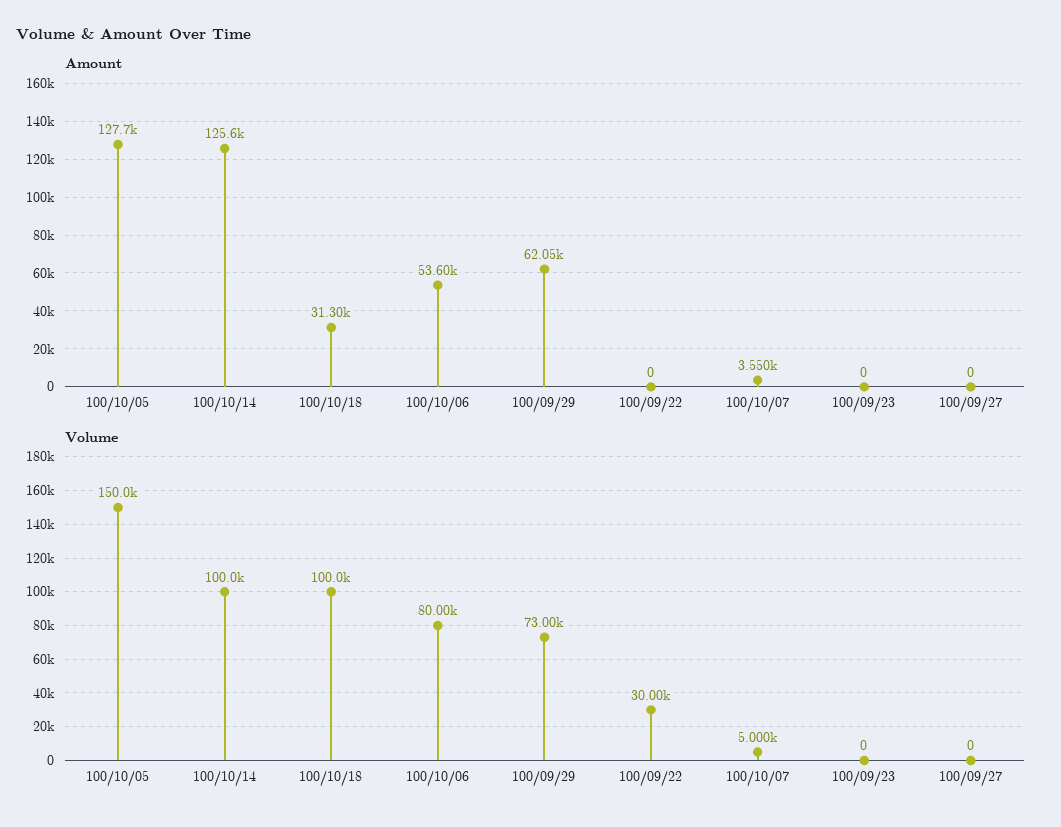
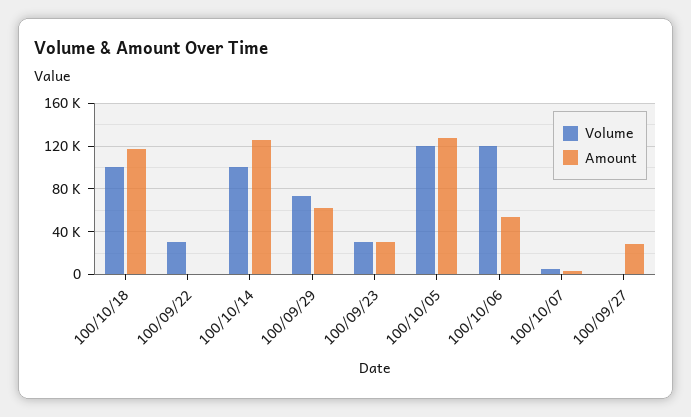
  {
    "Amount": {
      "100/10/05": 127700,
      "100/10/14": 125600,
-     "100/10/18": 31300,
+     "100/10/18": 120000,
      "100/10/06": 53600,
      "100/09/29": 62050,
      "100/09/22": 0,
      "100/10/07": 3550,
-     "100/09/23": 0,
+     "100/09/23": 30000,
-     "100/09/27": 0
+     "100/09/27": 30000
    },
    "Volume": {
-     "100/10/05": 150000,
+     "100/10/05": 120000,
      "100/10/14": 100000,
      "100/10/18": 100000,
-     "100/10/06": 80000,
+     "100/10/06": 120000,
      "100/09/29": 73000,
      "100/09/22": 30000,
      "100/10/07": 5000,
-     "100/09/23": 0,
+     "100/09/23": 30000,
      "100/09/27": 0
    }
  }

